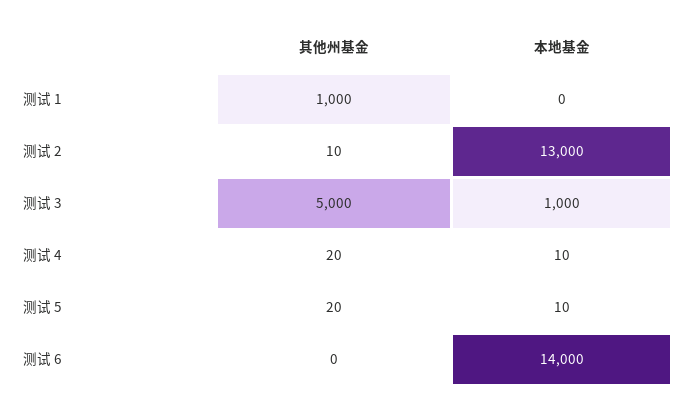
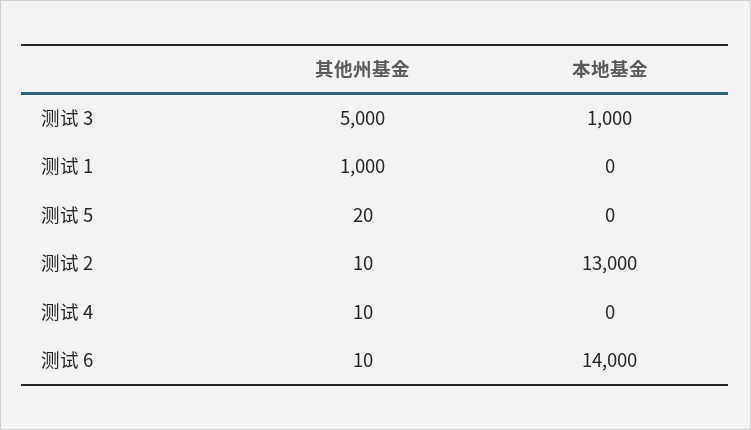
  {
    "其他州基金": {
      "测试 1": 1000,
      "测试 2": 10,
      "测试 3": 5000,
-     "测试 4": 20,
+     "测试 4": 10,
      "测试 5": 20,
-     "测试 6": 0
+     "测试 6": 10
    },
    "本地基金": {
      "测试 1": 0,
      "测试 2": 13000,
      "测试 3": 1000,
-     "测试 4": 10,
+     "测试 4": 0,
-     "测试 5": 10,
+     "测试 5": 0,
      "测试 6": 14000
    }
  }

